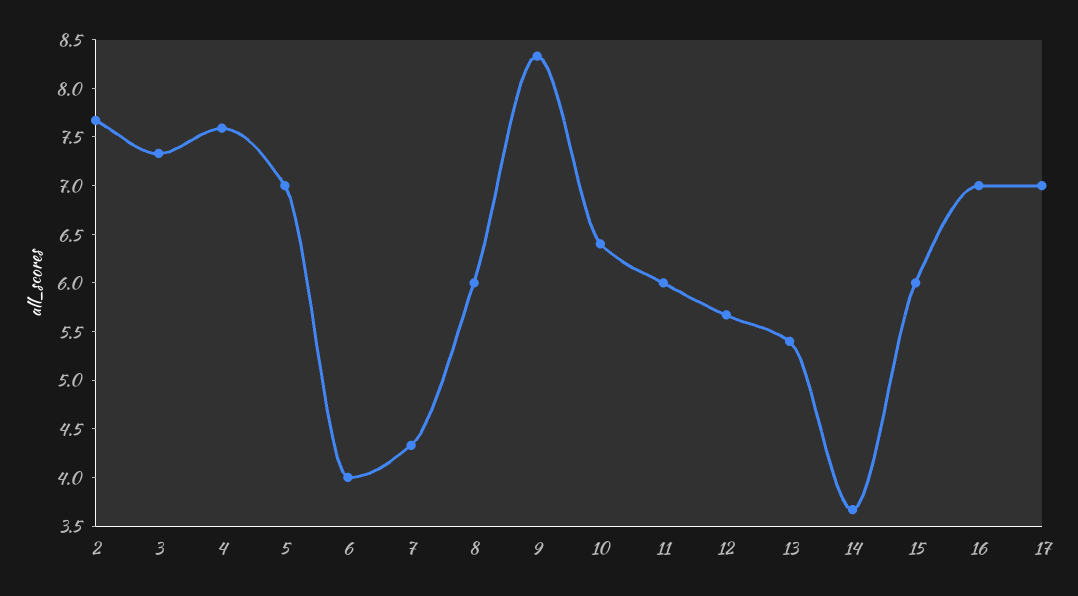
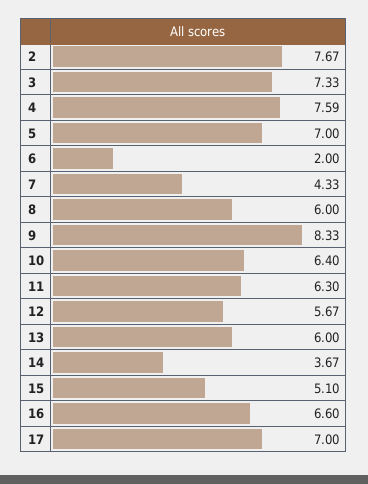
  {
    "2": 7.67,
    "3": 7.33,
    "4": 7.59,
    "5": 7,
-   "6": 4,
+   "6": 2,
    "7": 4.33,
    "8": 6,
    "9": 8.33,
    "10": 6.4,
-   "11": 6,
+   "11": 6.3,
    "12": 5.67,
-   "13": 5.4,
+   "13": 6,
    "14": 3.67,
-   "15": 6,
+   "15": 5.1,
-   "16": 7,
+   "16": 6.6,
    "17": 7
  }

